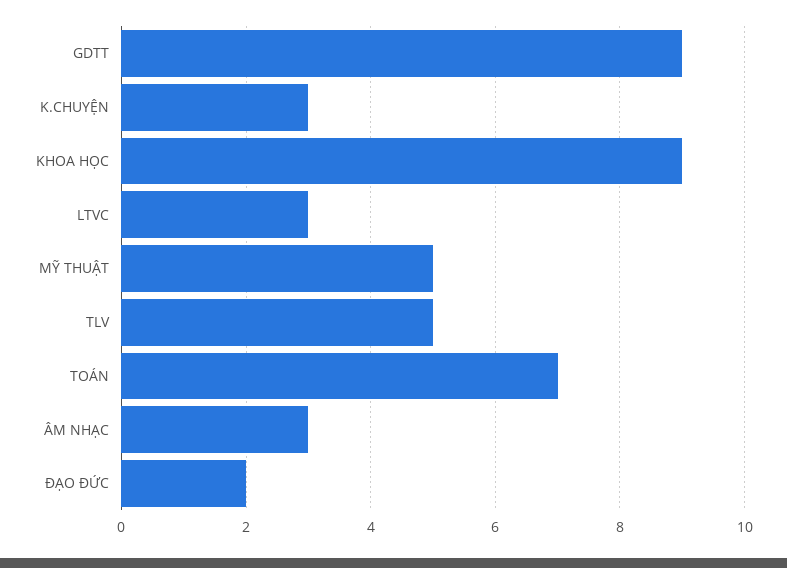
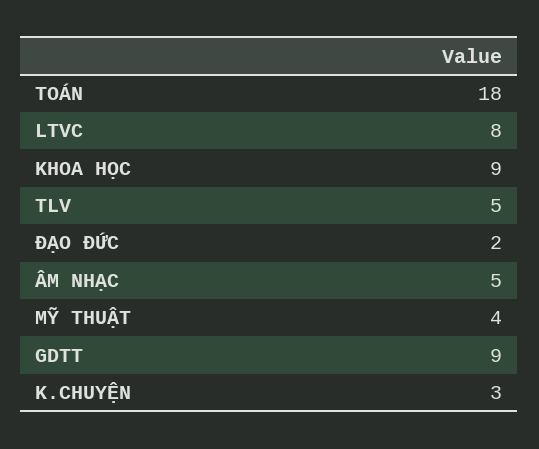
  {
    "GDTT": 9,
    "K.CHUYỆN": 3,
    "KHOA HỌC": 9,
-   "LTVC": 3,
+   "LTVC": 8,
-   "MỸ THUẬT": 5,
+   "MỸ THUẬT": 4,
    "TLV": 5,
-   "TOÁN": 7,
+   "TOÁN": 18,
-   "ÂM NHẠC": 3,
+   "ÂM NHẠC": 5,
    "ĐẠO ĐỨC": 2
  }

